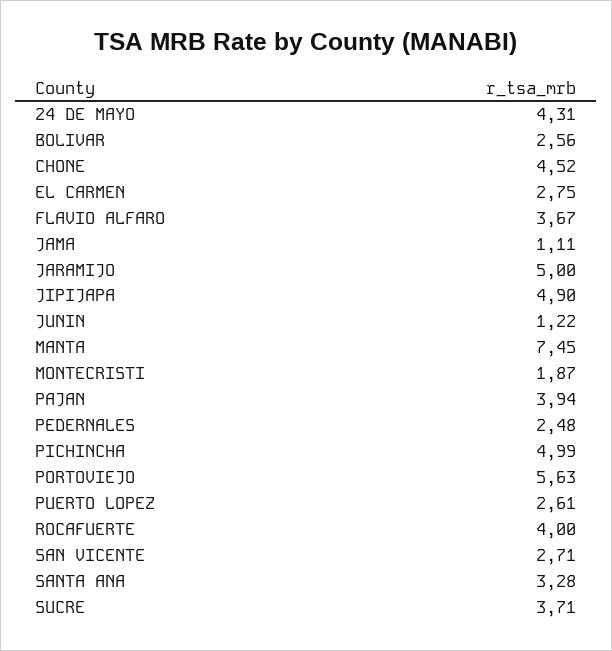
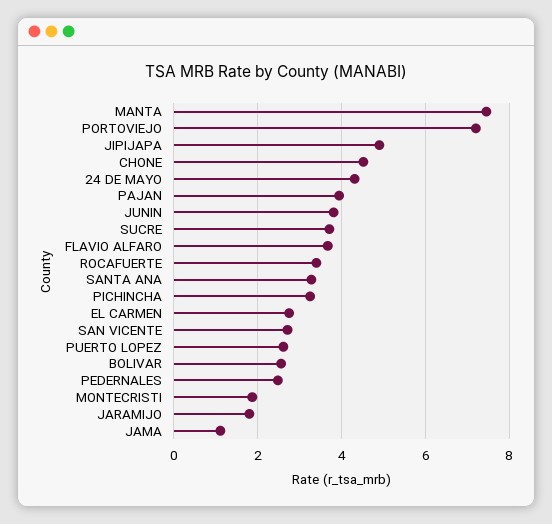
  {
    "24 DE MAYO": 4.31,
    "BOLIVAR": 2.56,
    "CHONE": 4.52,
    "EL CARMEN": 2.75,
    "FLAVIO ALFARO": 3.67,
    "JAMA": 1.11,
-   "JARAMIJO": 5,
+   "JARAMIJO": 1.8,
    "JIPIJAPA": 4.9,
-   "JUNIN": 1.22,
+   "JUNIN": 3.8,
    "MANTA": 7.45,
    "MONTECRISTI": 1.87,
    "PAJAN": 3.94,
    "PEDERNALES": 2.48,
-   "PICHINCHA": 4.99,
+   "PICHINCHA": 3.2,
-   "PORTOVIEJO": 5.63,
+   "PORTOVIEJO": 7.2,
    "PUERTO LOPEZ": 2.61,
-   "ROCAFUERTE": 4,
+   "ROCAFUERTE": 3.4,
    "SAN VICENTE": 2.71,
    "SANTA ANA": 3.28,
    "SUCRE": 3.71
  }

